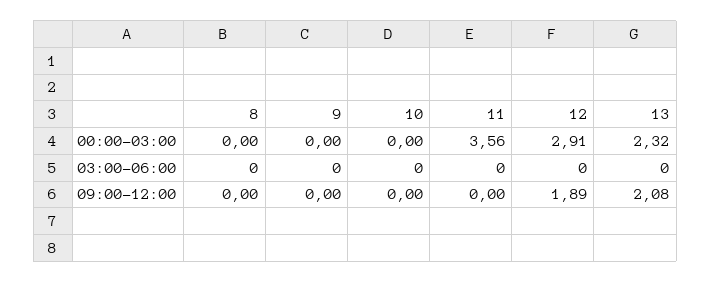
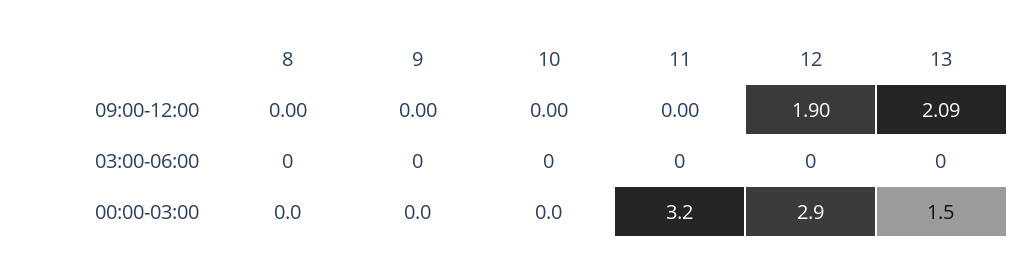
  {
    "8": {
      "00:00-03:00": 0,
      "03:00-06:00": 0,
      "09:00-12:00": 0
    },
    "9": {
      "00:00-03:00": 0,
      "03:00-06:00": 0,
      "09:00-12:00": 0
    },
    "10": {
      "00:00-03:00": 0,
      "03:00-06:00": 0,
      "09:00-12:00": 0
    },
    "11": {
-     "00:00-03:00": 3.56,
+     "00:00-03:00": 3.2,
      "03:00-06:00": 0,
      "09:00-12:00": 0
    },
    "12": {
      "00:00-03:00": 2.91,
      "03:00-06:00": 0,
-     "09:00-12:00": 1.89
+     "09:00-12:00": 1.9
    },
    "13": {
-     "00:00-03:00": 2.32,
+     "00:00-03:00": 1.5,
      "03:00-06:00": 0,
-     "09:00-12:00": 2.08
+     "09:00-12:00": 2.09
    }
  }

